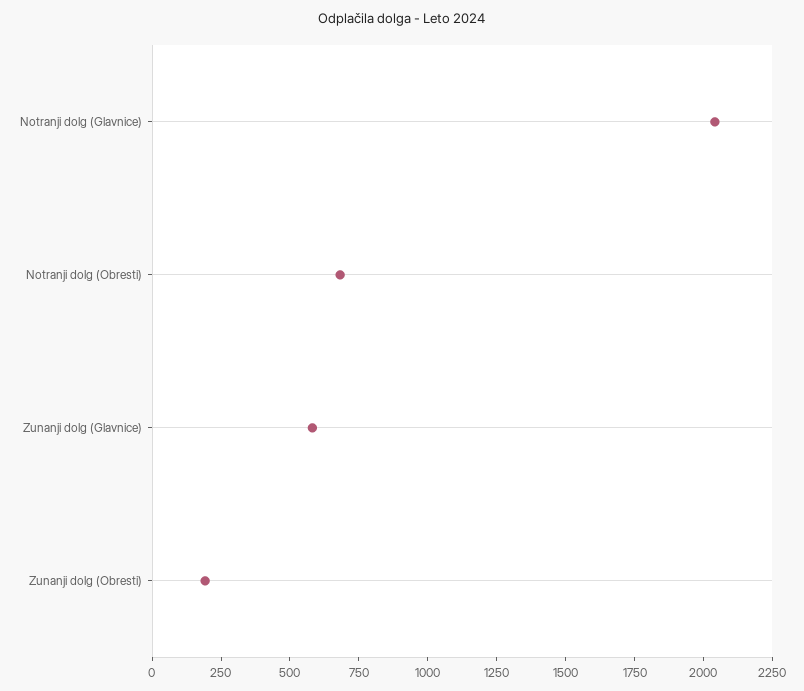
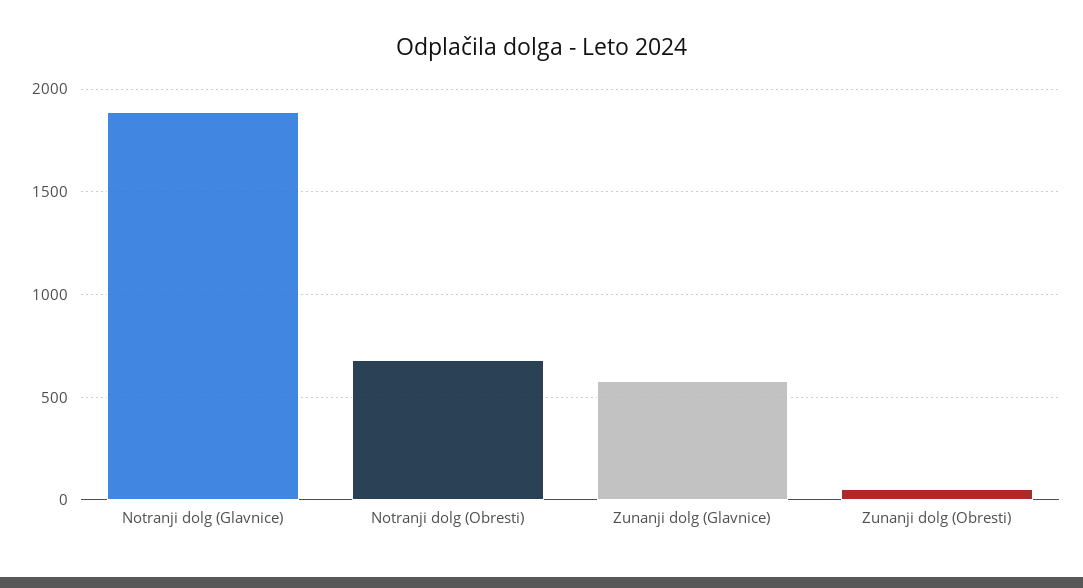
  {
-   "Notranji dolg (Glavnice)": 2050,
+   "Notranji dolg (Glavnice)": 1900,
    "Notranji dolg (Obresti)": 700,
    "Zunanji dolg (Glavnice)": 600,
-   "Zunanji dolg (Obresti)": 200
+   "Zunanji dolg (Obresti)": 50
  }

